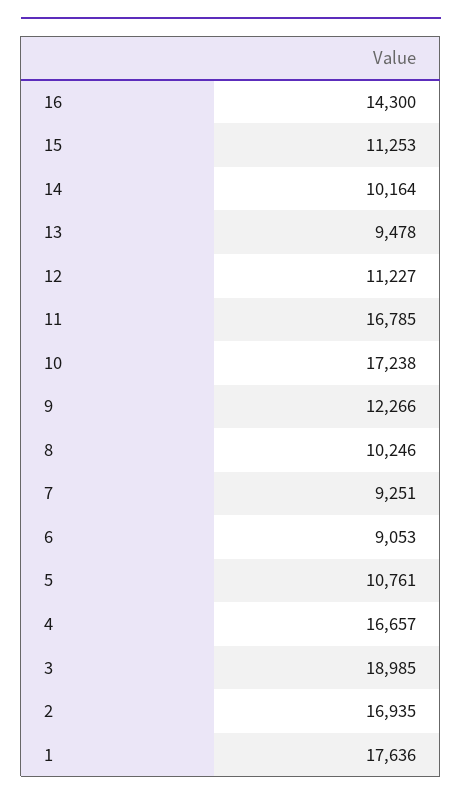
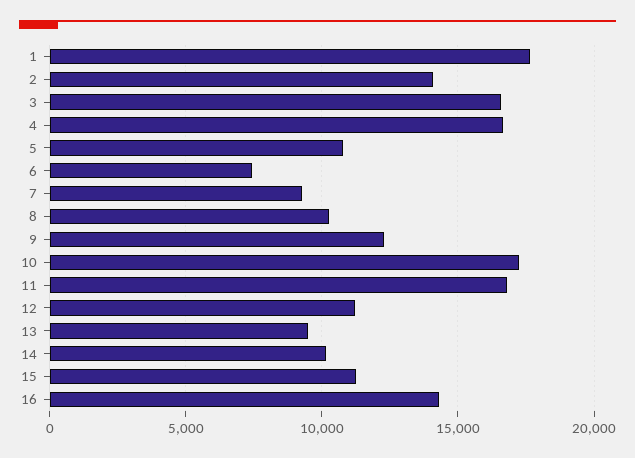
  {
    "16": 14300,
    "15": 11253,
    "14": 10164,
    "13": 9478,
    "12": 11227,
    "11": 16785,
    "10": 17238,
    "9": 12266,
    "8": 10246,
    "7": 9251,
-   "6": 9053,
+   "6": 7500,
    "5": 10761,
    "4": 16657,
-   "3": 18985,
+   "3": 16500,
-   "2": 16935,
+   "2": 14000,
    "1": 17636
  }

